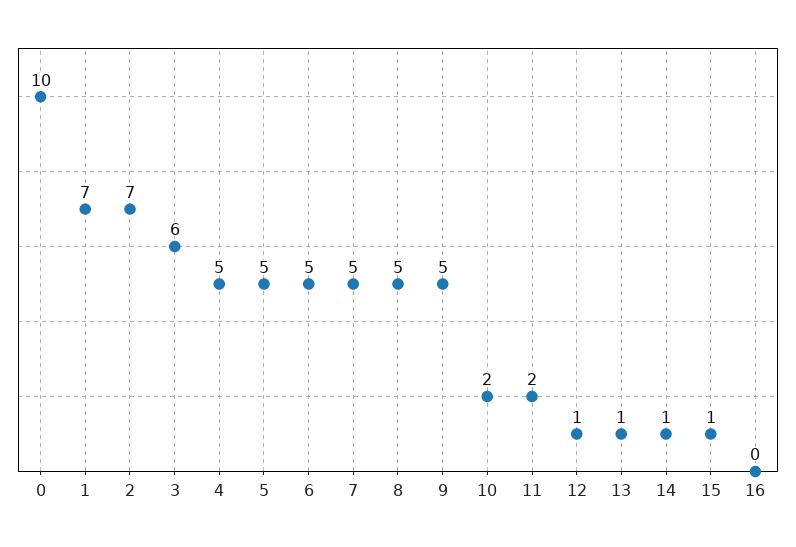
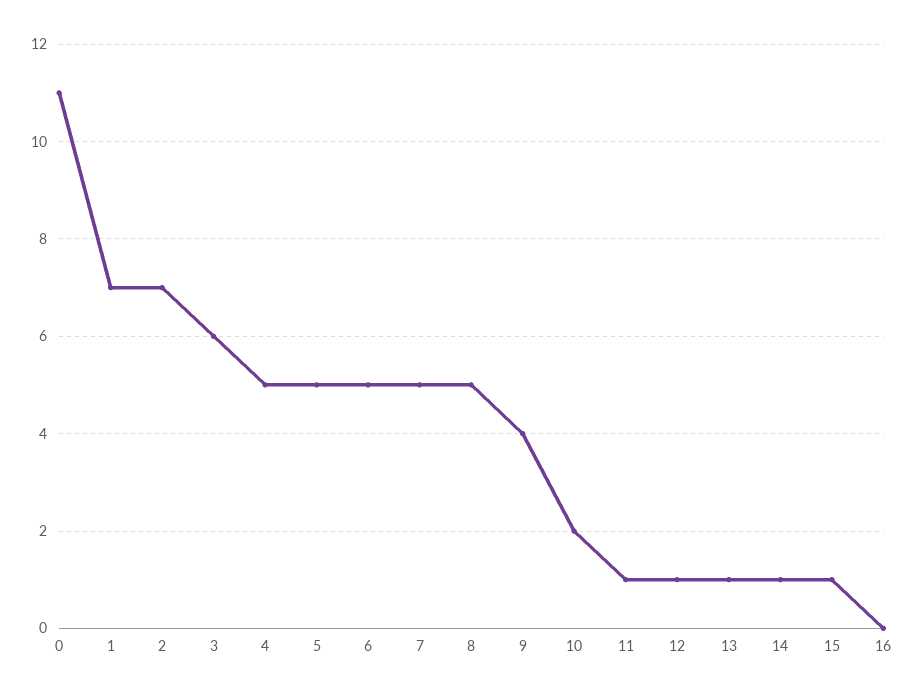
  {
-   "0": 10,
+   "0": 11,
    "1": 7,
    "2": 7,
    "3": 6,
    "4": 5,
    "5": 5,
    "6": 5,
    "7": 5,
    "8": 5,
-   "9": 5,
+   "9": 4,
    "10": 2,
-   "11": 2,
+   "11": 1,
    "12": 1,
    "13": 1,
    "14": 1,
    "15": 1,
    "16": 0
  }

